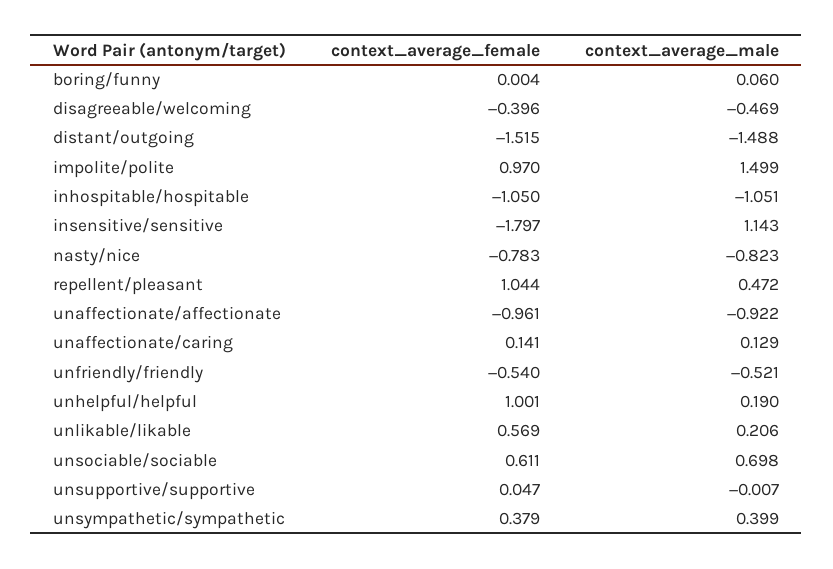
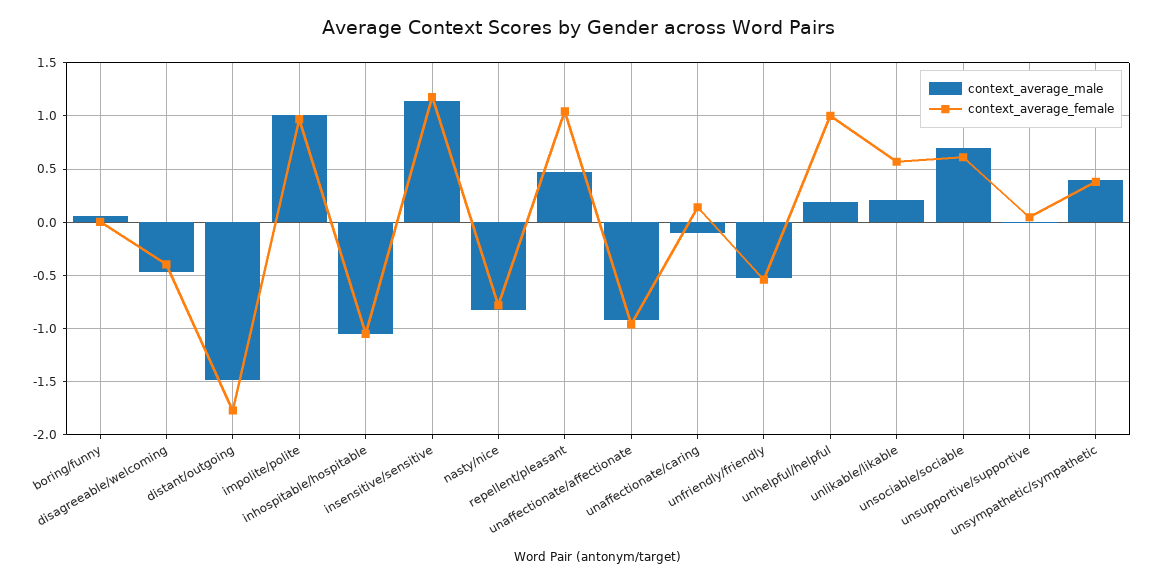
  {
    "context_average_female": {
      "boring/funny": 0.004,
      "disagreeable/welcoming": -0.396,
-     "distant/outgoing": -1.515,
+     "distant/outgoing": -1.8,
      "impolite/polite": 0.97,
      "inhospitable/hospitable": -1.05,
-     "insensitive/sensitive": -1.797,
+     "insensitive/sensitive": 1.2,
      "nasty/nice": -0.783,
      "repellent/pleasant": 1.044,
      "unaffectionate/affectionate": -0.961,
      "unaffectionate/caring": 0.141,
      "unfriendly/friendly": -0.54,
      "unhelpful/helpful": 1.001,
      "unlikable/likable": 0.569,
      "unsociable/sociable": 0.611,
      "unsupportive/supportive": 0.047,
      "unsympathetic/sympathetic": 0.379
    },
    "context_average_male": {
      "boring/funny": 0.06,
      "disagreeable/welcoming": -0.469,
      "distant/outgoing": -1.488,
-     "impolite/polite": 1.499,
+     "impolite/polite": 1,
      "inhospitable/hospitable": -1.051,
      "insensitive/sensitive": 1.143,
      "nasty/nice": -0.823,
      "repellent/pleasant": 0.472,
      "unaffectionate/affectionate": -0.922,
-     "unaffectionate/caring": 0.129,
+     "unaffectionate/caring": -0.1,
      "unfriendly/friendly": -0.521,
      "unhelpful/helpful": 0.19,
      "unlikable/likable": 0.206,
      "unsociable/sociable": 0.698,
      "unsupportive/supportive": -0.007,
      "unsympathetic/sympathetic": 0.399
    }
  }

